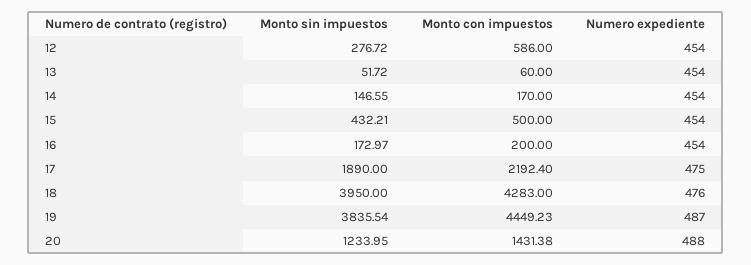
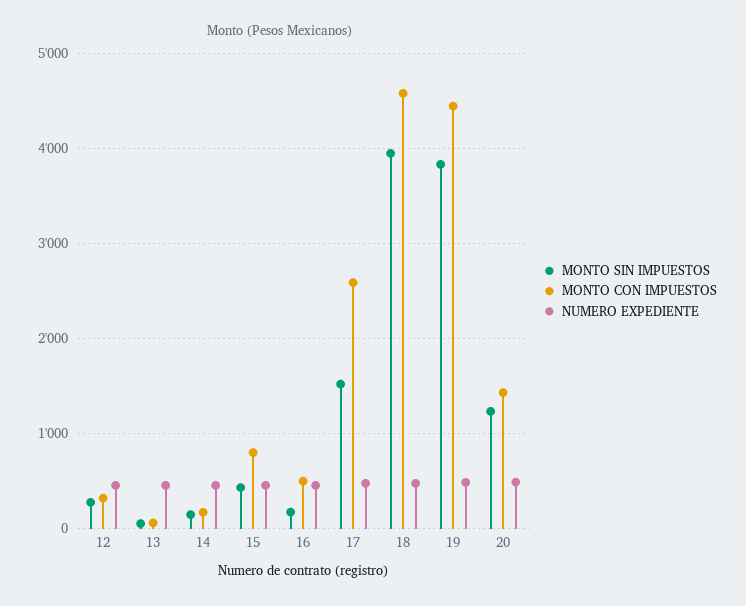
  {
    "Monto sin impuestos": {
      "12": 276.72,
      "13": 51.72,
      "14": 146.55,
      "15": 432.21,
      "16": 172.97,
-     "17": 1890,
+     "17": 1500,
      "18": 3950,
      "19": 3835.54,
      "20": 1233.95
    },
    "Monto con impuestos": {
-     "12": 586,
+     "12": 300,
      "13": 60,
      "14": 170,
-     "15": 500,
+     "15": 800,
-     "16": 200,
+     "16": 500,
-     "17": 2192.4,
+     "17": 2600,
-     "18": 4283,
+     "18": 4600,
      "19": 4449.23,
      "20": 1431.38
    },
    "Numero expediente": {
      "12": 454,
      "13": 454,
      "14": 454,
      "15": 454,
      "16": 454,
      "17": 475,
      "18": 476,
      "19": 487,
      "20": 488
    }
  }

